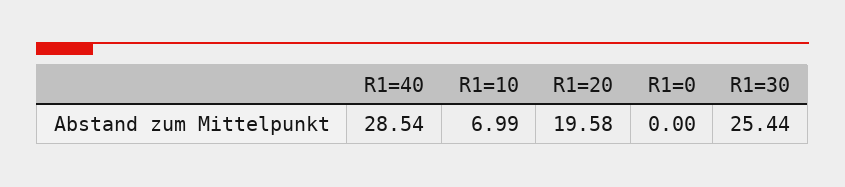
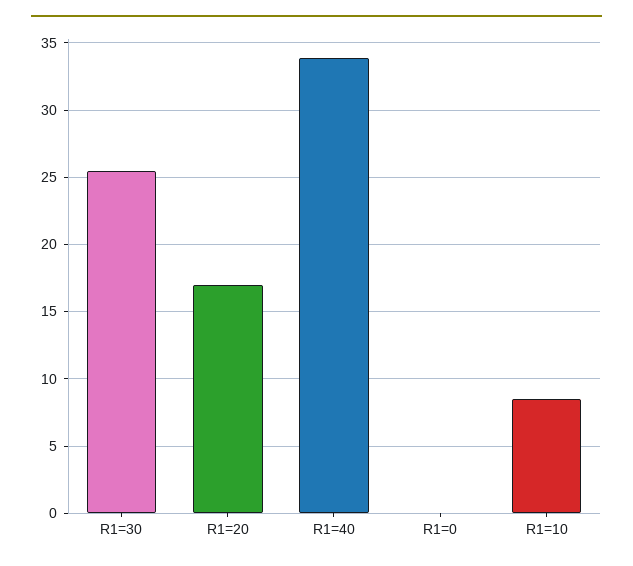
  {
-   "R1=40": 28.54,
+   "R1=40": 34,
-   "R1=10": 6.99,
+   "R1=10": 8.5,
-   "R1=20": 19.58,
+   "R1=20": 17,
    "R1=0": 0,
    "R1=30": 25.44
  }

